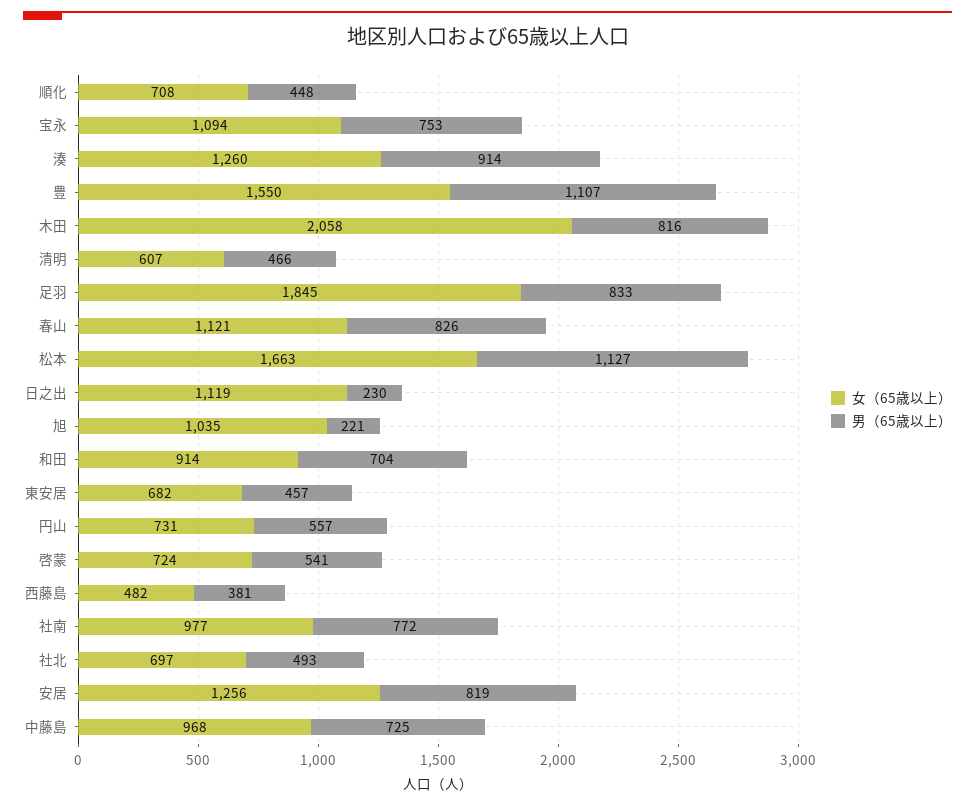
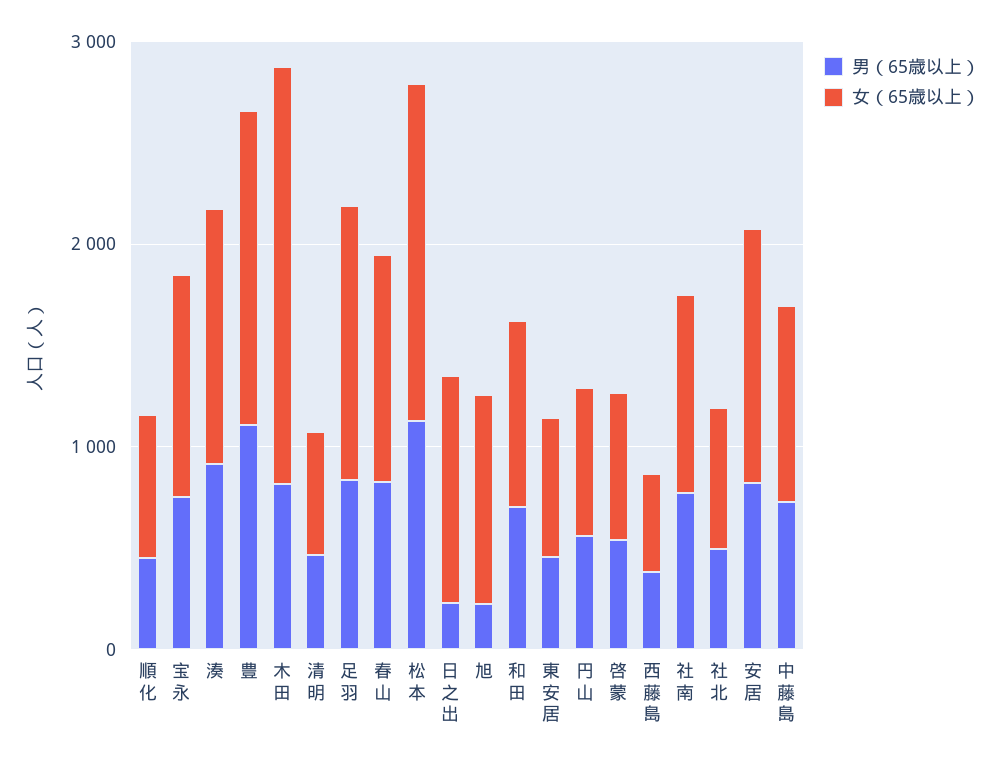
  {
    "女（65歳以上）": {
      "順化": 708,
      "宝永": 1094,
      "湊": 1260,
      "豊": 1550,
      "木田": 2058,
      "清明": 607,
-     "足羽": 1845,
+     "足羽": 1400,
      "春山": 1121,
      "松本": 1663,
      "日之出": 1119,
      "旭": 1035,
      "和田": 914,
      "東安居": 682,
      "円山": 731,
      "啓蒙": 724,
      "西藤島": 482,
      "社南": 977,
      "社北": 697,
      "安居": 1256,
      "中藤島": 968
    },
    "男（65歳以上）": {
      "順化": 448,
      "宝永": 753,
      "湊": 914,
      "豊": 1107,
      "木田": 816,
      "清明": 466,
      "足羽": 833,
      "春山": 826,
      "松本": 1127,
      "日之出": 230,
      "旭": 221,
      "和田": 704,
      "東安居": 457,
      "円山": 557,
      "啓蒙": 541,
      "西藤島": 381,
      "社南": 772,
      "社北": 493,
      "安居": 819,
      "中藤島": 725
    }
  }

